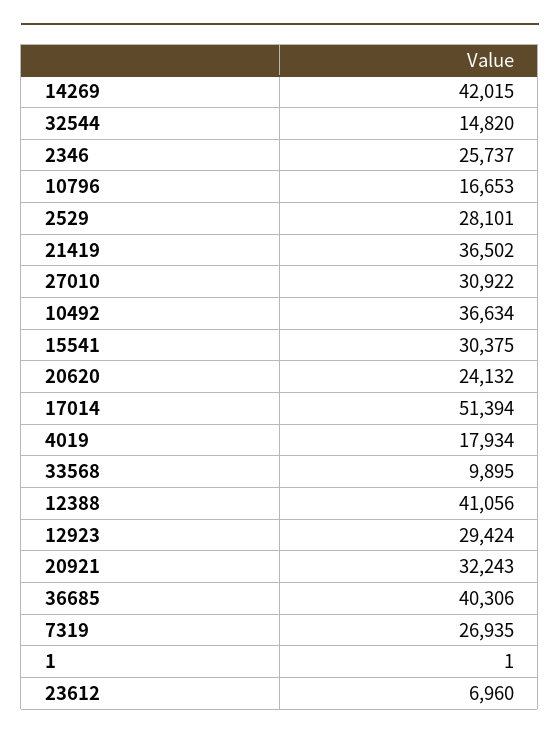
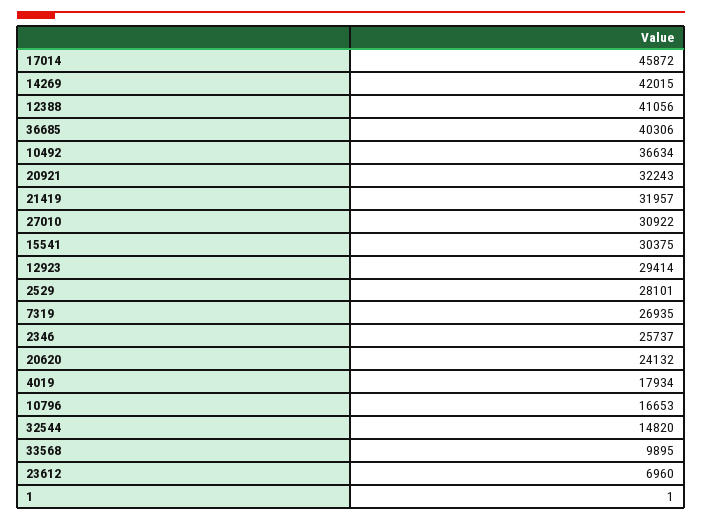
  {
    "14269": 42015,
    "32544": 14820,
    "2346": 25737,
    "10796": 16653,
    "2529": 28101,
-   "21419": 36502,
+   "21419": 31957,
    "27010": 30922,
    "10492": 36634,
    "15541": 30375,
    "20620": 24132,
-   "17014": 51394,
+   "17014": 45872,
    "4019": 17934,
    "33568": 9895,
    "12388": 41056,
-   "12923": 29424,
+   "12923": 29414,
    "20921": 32243,
    "36685": 40306,
    "7319": 26935,
    "1": 1,
    "23612": 6960
  }

